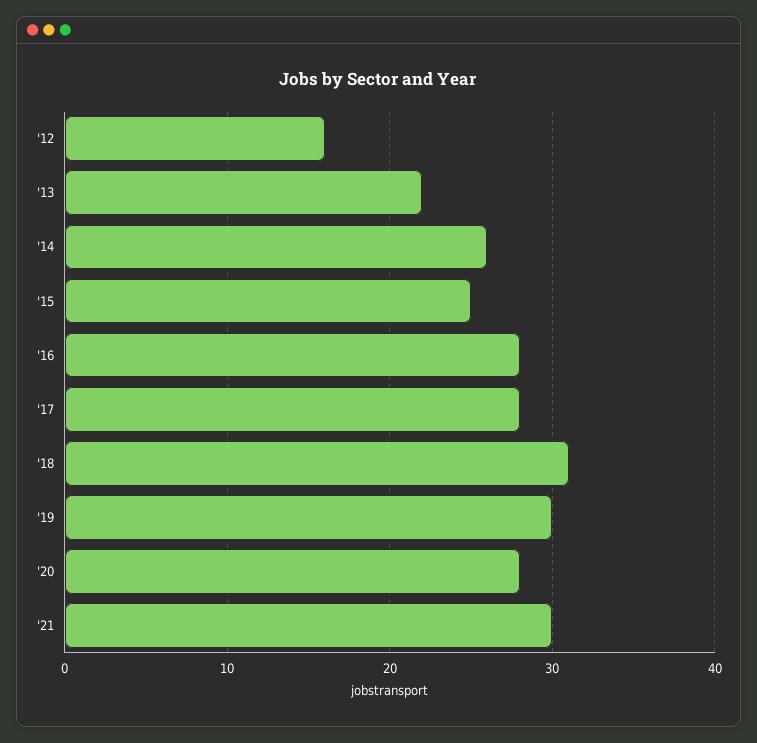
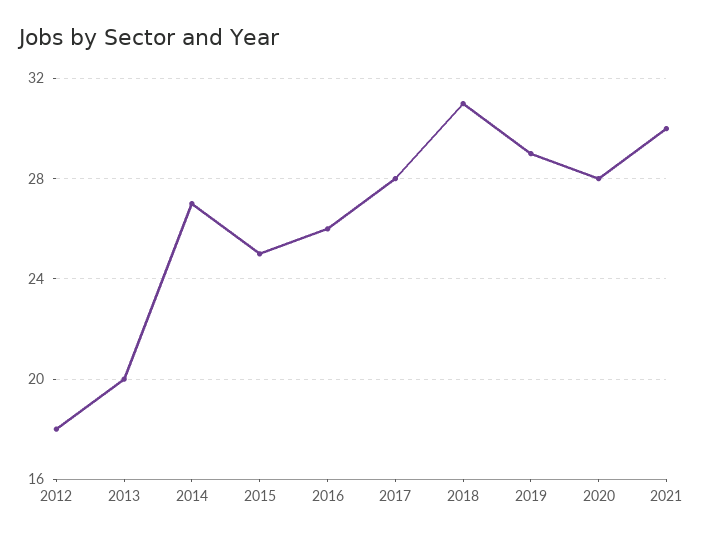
  {
-   "'12": 16,
+   "'12": 18,
-   "'13": 22,
+   "'13": 20,
-   "'14": 26,
+   "'14": 27,
    "'15": 25,
-   "'16": 28,
+   "'16": 26,
    "'17": 28,
    "'18": 31,
-   "'19": 30,
+   "'19": 29,
    "'20": 28,
    "'21": 30
  }

